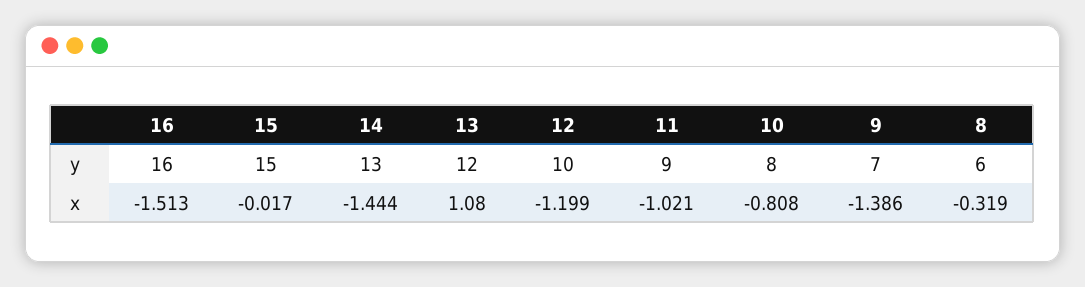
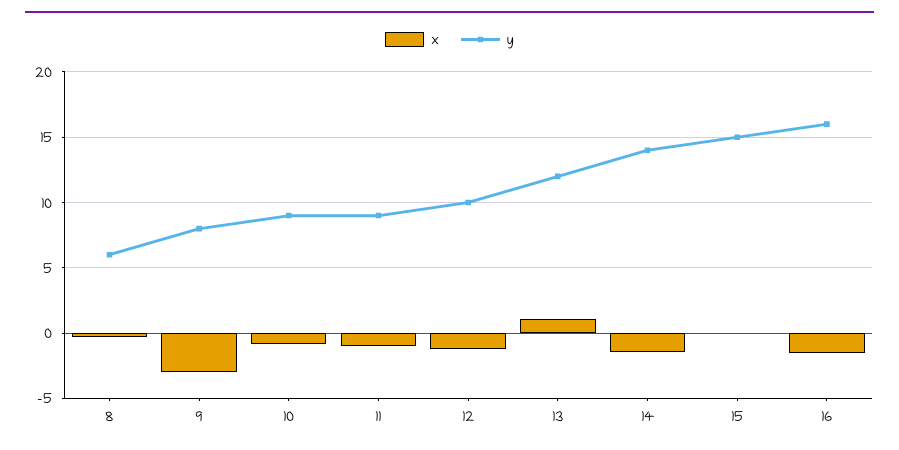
  {
    "y": {
      "16": 16,
      "15": 15,
-     "14": 13,
+     "14": 14,
      "13": 12,
      "12": 10,
      "11": 9,
-     "10": 8,
+     "10": 9,
-     "9": 7,
+     "9": 8,
      "8": 6
    },
    "x": {
      "16": -1.513,
      "15": -0.017,
      "14": -1.444,
      "13": 1.08,
      "12": -1.199,
      "11": -1.021,
      "10": -0.808,
-     "9": -1.386,
+     "9": -3,
      "8": -0.319
    }
  }

